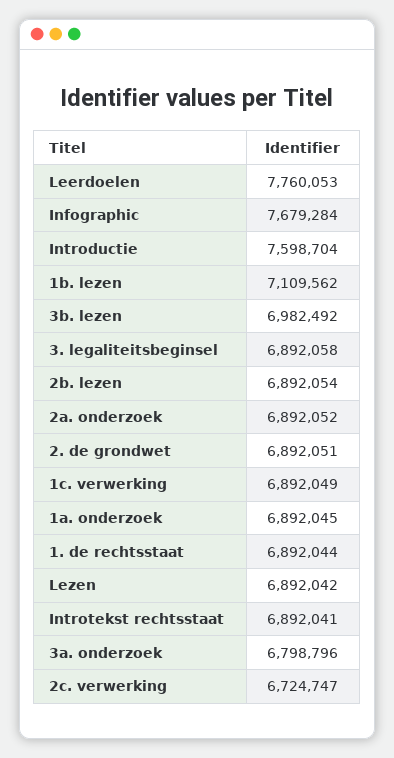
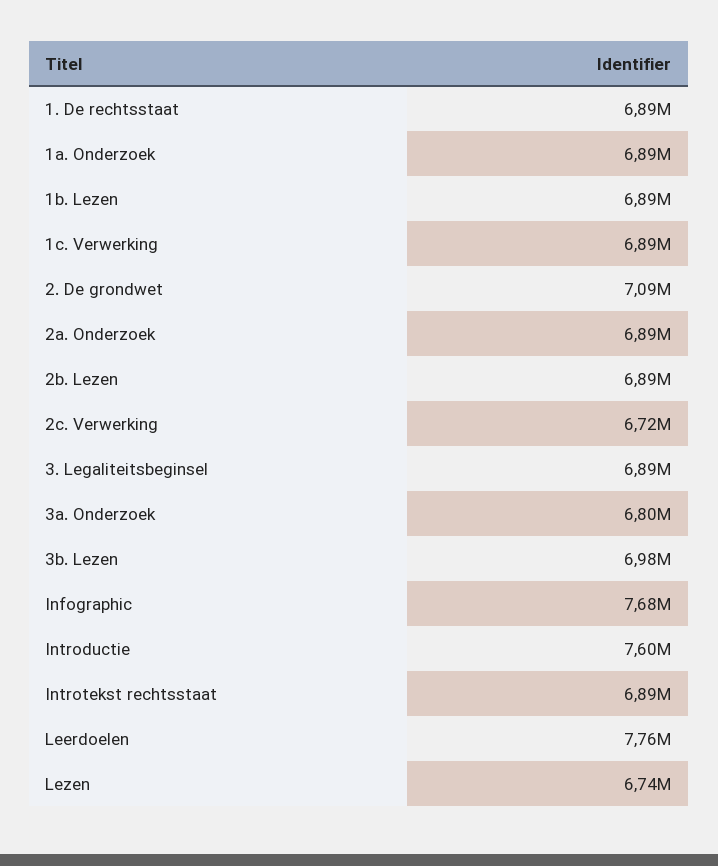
  {
    "Leerdoelen": 7760053,
    "Infographic": 7679284,
    "Introductie": 7598704,
-   "1b. lezen": 7109562,
+   "1b. lezen": 6890000,
    "3b. lezen": 6982492,
    "3. legaliteitsbeginsel": 6892058,
    "2b. lezen": 6892054,
    "2a. onderzoek": 6892052,
-   "2. de grondwet": 6892051,
+   "2. de grondwet": 7090000,
    "1c. verwerking": 6892049,
    "1a. onderzoek": 6892045,
    "1. de rechtsstaat": 6892044,
-   "Lezen": 6892042,
+   "Lezen": 6740000,
    "Introtekst rechtsstaat": 6892041,
    "3a. onderzoek": 6798796,
    "2c. verwerking": 6724747
  }

